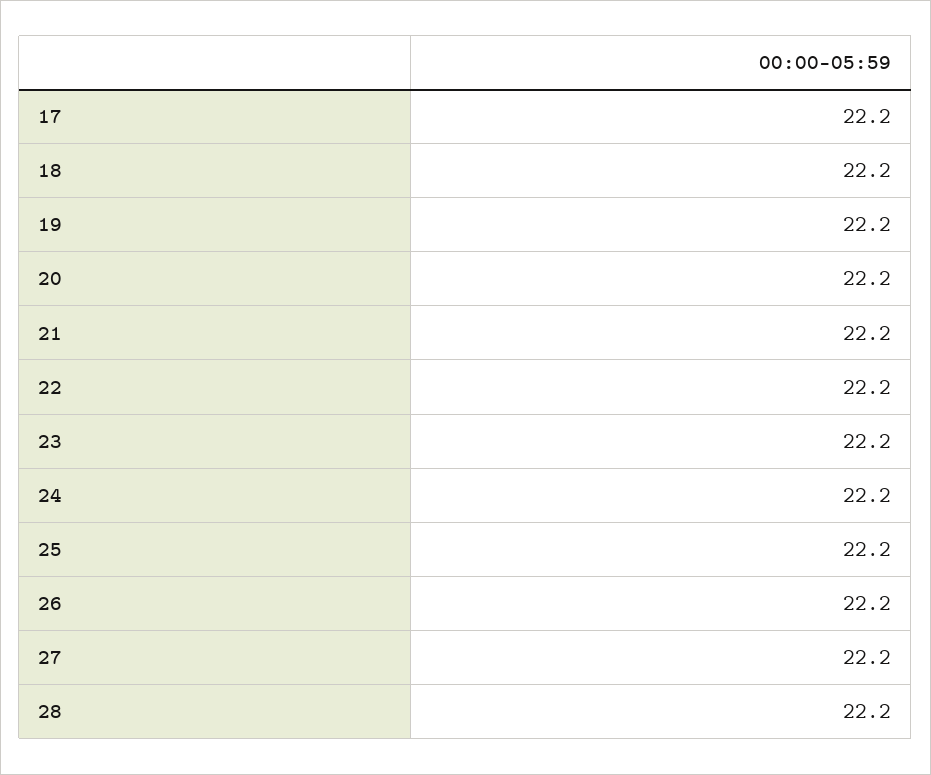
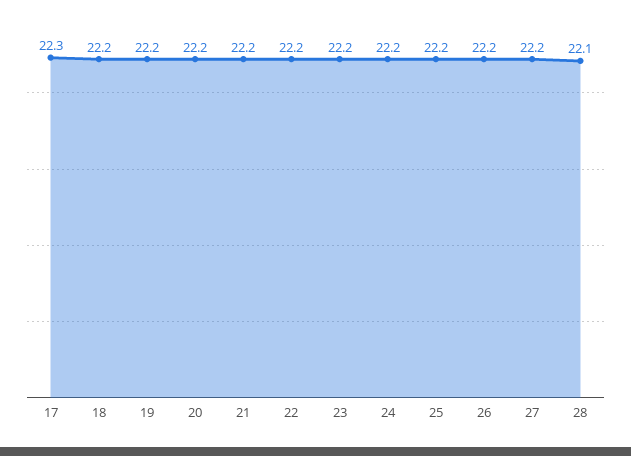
  {
-   "17": 22.2,
+   "17": 22.3,
    "18": 22.2,
    "19": 22.2,
    "20": 22.2,
    "21": 22.2,
    "22": 22.2,
    "23": 22.2,
    "24": 22.2,
    "25": 22.2,
    "26": 22.2,
    "27": 22.2,
-   "28": 22.2
+   "28": 22.1
  }

